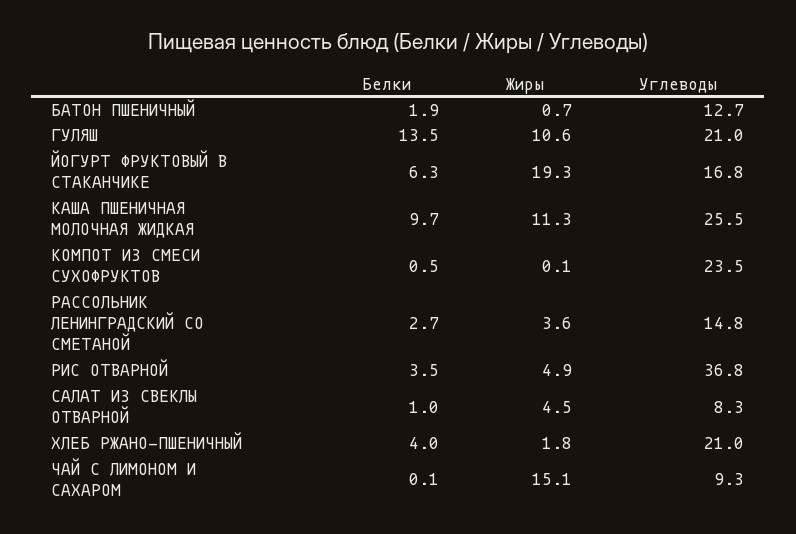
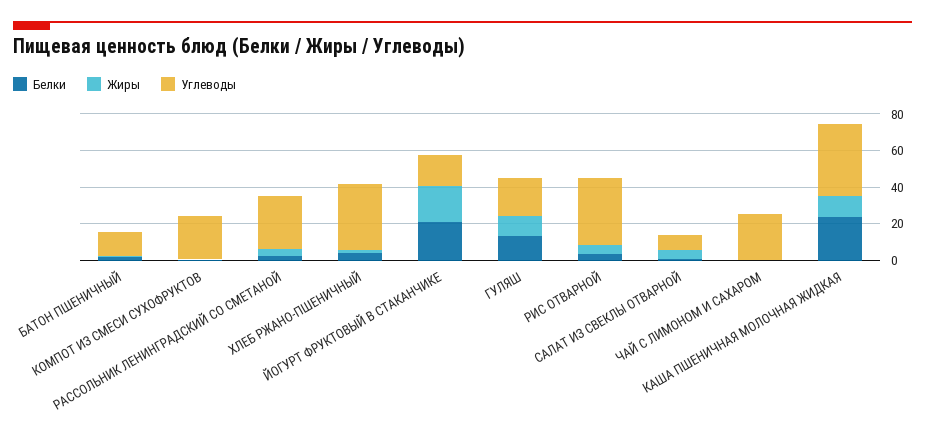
  {
    "Белки": {
      "БАТОН ПШЕНИЧНЫЙ": 1.9,
      "ГУЛЯШ": 13.5,
-     "ЙОГУРТ ФРУКТОВЫЙ В СТАКАНЧИКЕ": 6.3,
+     "ЙОГУРТ ФРУКТОВЫЙ В СТАКАНЧИКЕ": 20,
-     "КАША ПШЕНИЧНАЯ МОЛОЧНАЯ ЖИДКАЯ": 9.7,
+     "КАША ПШЕНИЧНАЯ МОЛОЧНАЯ ЖИДКАЯ": 25,
      "КОМПОТ ИЗ СМЕСИ СУХОФРУКТОВ": 0.5,
      "РАССОЛЬНИК ЛЕНИНГРАДСКИЙ СО СМЕТАНОЙ": 2.7,
      "РИС ОТВАРНОЙ": 3.5,
      "САЛАТ ИЗ СВЕКЛЫ ОТВАРНОЙ": 1,
      "ХЛЕБ РЖАНО-ПШЕНИЧНЫЙ": 4,
      "ЧАЙ С ЛИМОНОМ И САХАРОМ": 0.1
    },
    "Жиры": {
      "БАТОН ПШЕНИЧНЫЙ": 0.7,
      "ГУЛЯШ": 10.6,
      "ЙОГУРТ ФРУКТОВЫЙ В СТАКАНЧИКЕ": 19.3,
      "КАША ПШЕНИЧНАЯ МОЛОЧНАЯ ЖИДКАЯ": 11.3,
      "КОМПОТ ИЗ СМЕСИ СУХОФРУКТОВ": 0.1,
      "РАССОЛЬНИК ЛЕНИНГРАДСКИЙ СО СМЕТАНОЙ": 3.6,
      "РИС ОТВАРНОЙ": 4.9,
      "САЛАТ ИЗ СВЕКЛЫ ОТВАРНОЙ": 4.5,
      "ХЛЕБ РЖАНО-ПШЕНИЧНЫЙ": 1.8,
-     "ЧАЙ С ЛИМОНОМ И САХАРОМ": 15.1
+     "ЧАЙ С ЛИМОНОМ И САХАРОМ": 0
    },
    "Углеводы": {
      "БАТОН ПШЕНИЧНЫЙ": 12.7,
      "ГУЛЯШ": 21,
      "ЙОГУРТ ФРУКТОВЫЙ В СТАКАНЧИКЕ": 16.8,
-     "КАША ПШЕНИЧНАЯ МОЛОЧНАЯ ЖИДКАЯ": 25.5,
+     "КАША ПШЕНИЧНАЯ МОЛОЧНАЯ ЖИДКАЯ": 40,
      "КОМПОТ ИЗ СМЕСИ СУХОФРУКТОВ": 23.5,
-     "РАССОЛЬНИК ЛЕНИНГРАДСКИЙ СО СМЕТАНОЙ": 14.8,
+     "РАССОЛЬНИК ЛЕНИНГРАДСКИЙ СО СМЕТАНОЙ": 30,
      "РИС ОТВАРНОЙ": 36.8,
      "САЛАТ ИЗ СВЕКЛЫ ОТВАРНОЙ": 8.3,
-     "ХЛЕБ РЖАНО-ПШЕНИЧНЫЙ": 21,
+     "ХЛЕБ РЖАНО-ПШЕНИЧНЫЙ": 35,
-     "ЧАЙ С ЛИМОНОМ И САХАРОМ": 9.3
+     "ЧАЙ С ЛИМОНОМ И САХАРОМ": 25
    }
  }

